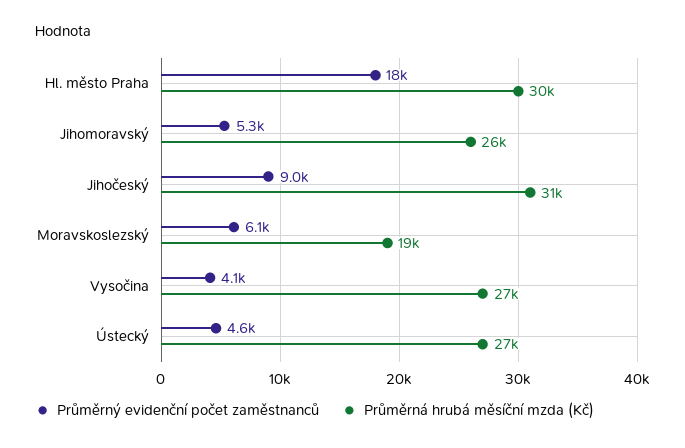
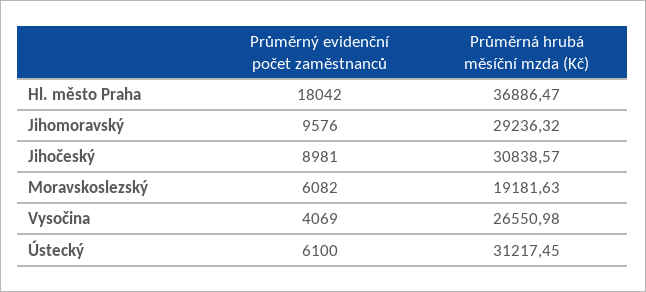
  {
    "Průměrný evidenční počet zaměstnanců": {
      "Hl. město Praha": 18042,
-     "Jihomoravský": 5300,
+     "Jihomoravský": 9576,
      "Jihočeský": 8981,
      "Moravskoslezský": 6082,
      "Vysočina": 4069,
-     "Ústecký": 4600
+     "Ústecký": 6100
    },
    "Průměrná hrubá měsíční mzda (Kč)": {
-     "Hl. město Praha": 30000,
+     "Hl. město Praha": 36886.47,
-     "Jihomoravský": 26000,
+     "Jihomoravský": 29236.32,
      "Jihočeský": 30838.57,
      "Moravskoslezský": 19181.63,
      "Vysočina": 26550.98,
-     "Ústecký": 27000
+     "Ústecký": 31217.45
    }
  }

